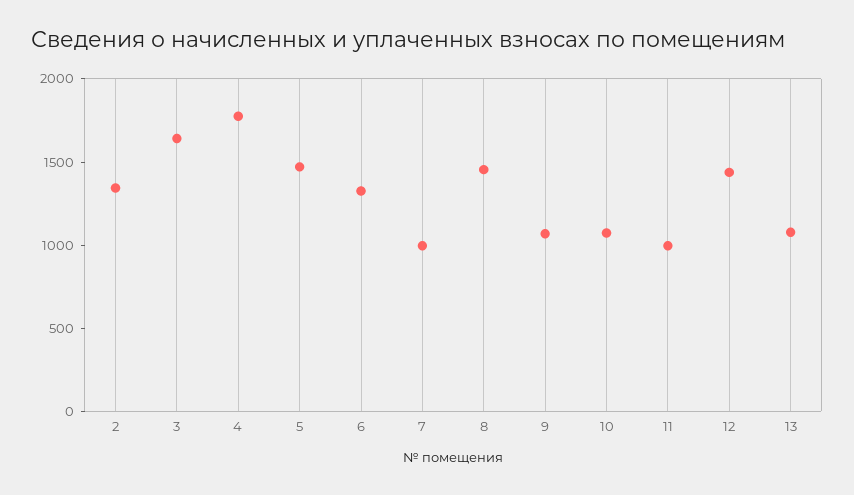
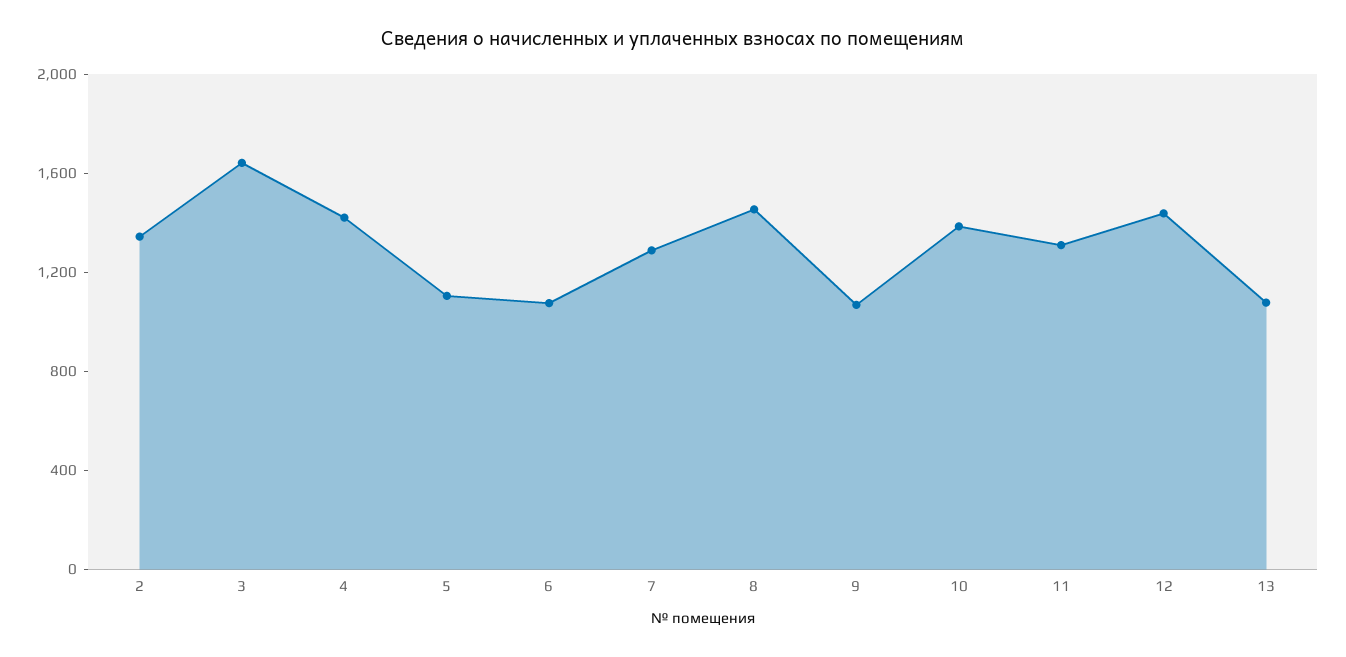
  {
    "2": 1300,
    "3": 1600,
-   "4": 1800,
+   "4": 1400,
-   "5": 1500,
+   "5": 1100,
-   "6": 1300,
+   "6": 1100,
-   "7": 1000,
+   "7": 1300,
    "8": 1500,
    "9": 1100,
-   "10": 1100,
+   "10": 1400,
-   "11": 1000,
+   "11": 1300,
    "12": 1400,
    "13": 1100
  }

